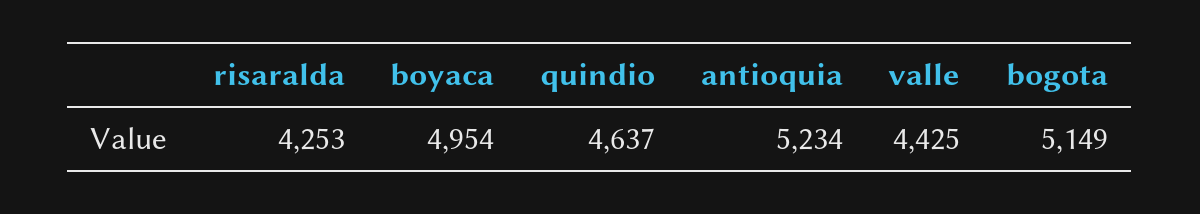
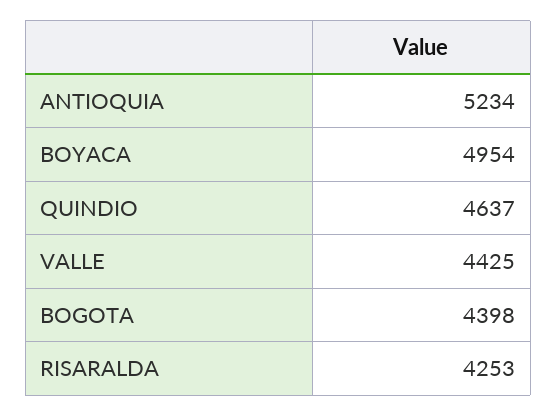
  {
    "risaralda": 4253,
    "boyaca": 4954,
    "quindio": 4637,
    "antioquia": 5234,
    "valle": 4425,
-   "bogota": 5149
+   "bogota": 4398
  }

